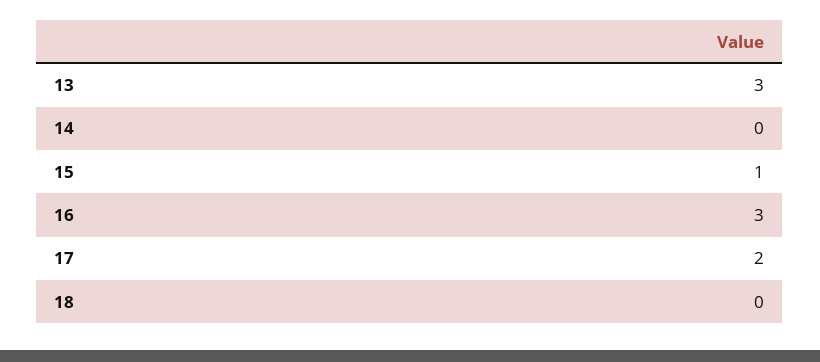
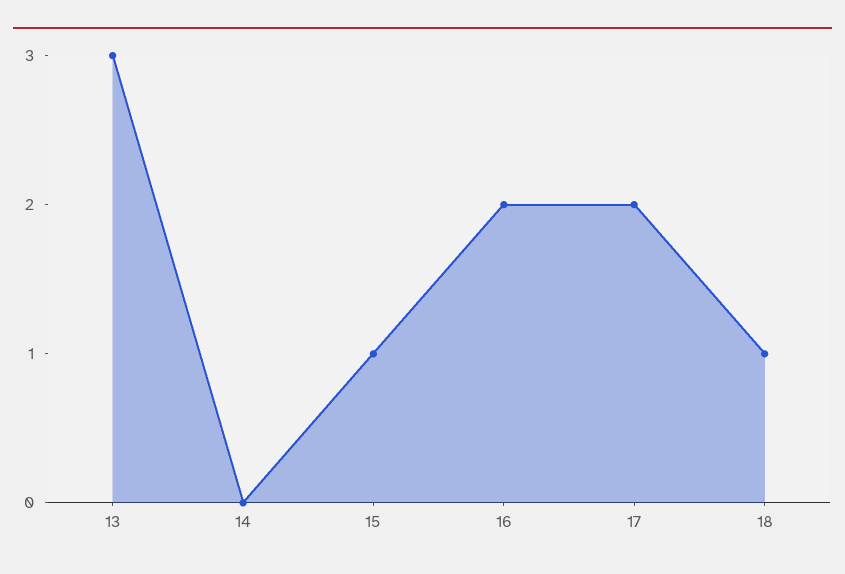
  {
    "13": 3,
    "14": 0,
    "15": 1,
-   "16": 3,
+   "16": 2,
    "17": 2,
-   "18": 0
+   "18": 1
  }

